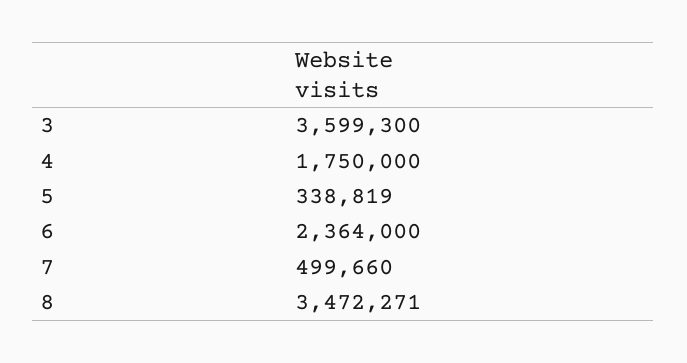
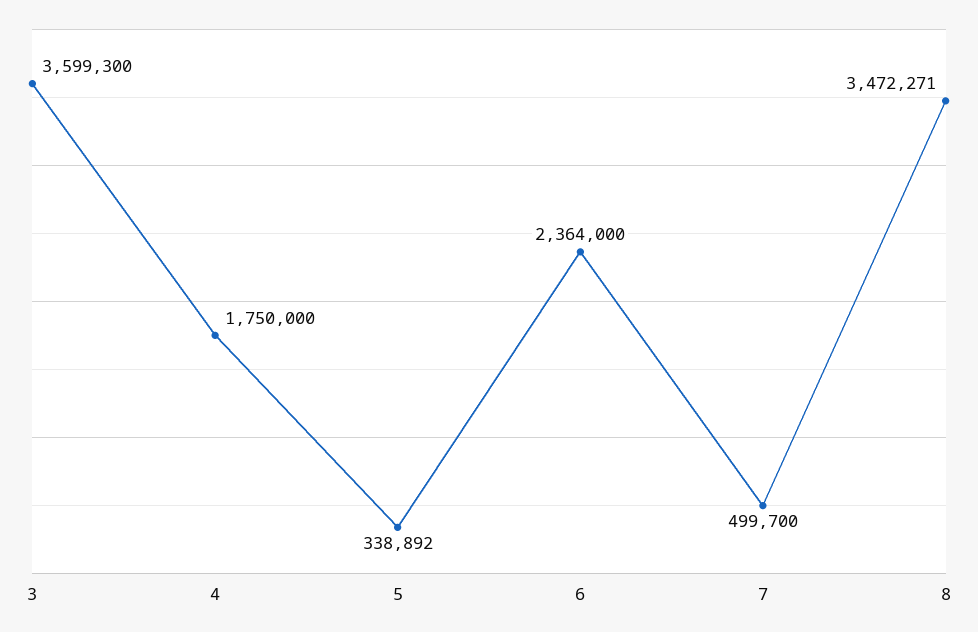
  {
    "3": 3599300,
    "4": 1750000,
-   "5": 338819,
+   "5": 338892,
    "6": 2364000,
-   "7": 499660,
+   "7": 499700,
    "8": 3472271
  }

